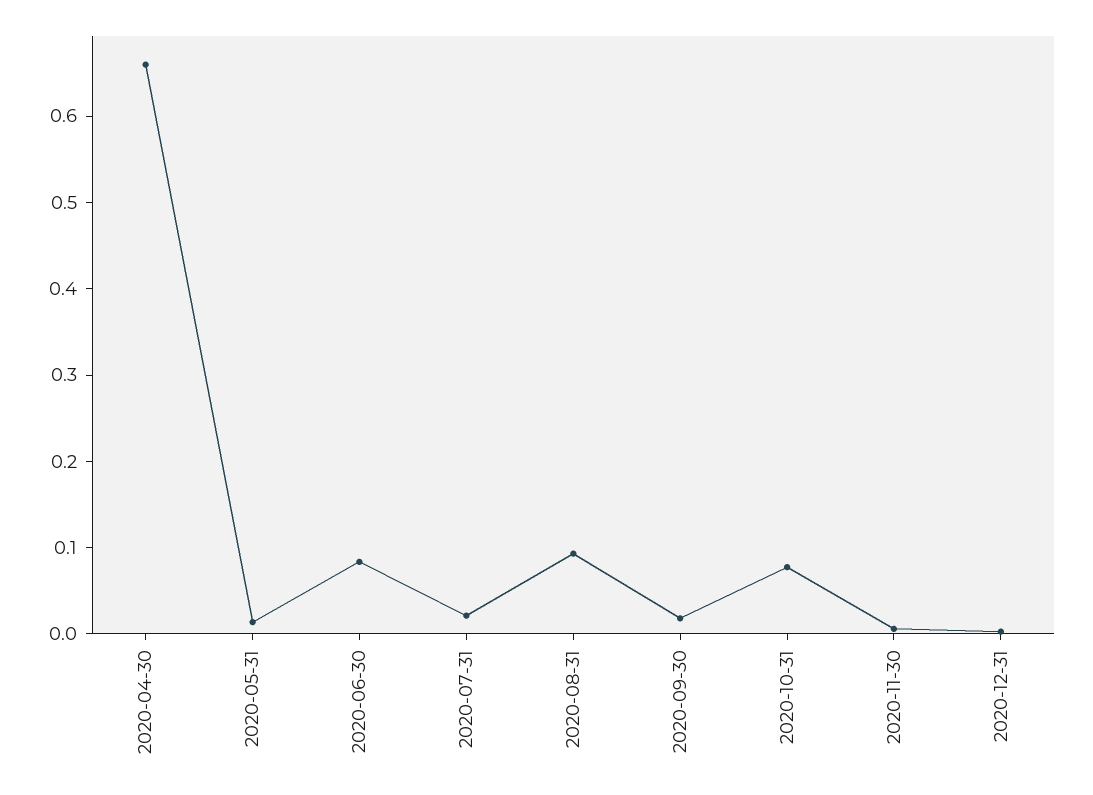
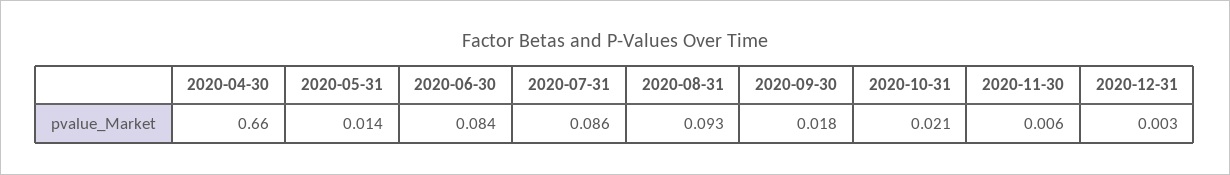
  {
    "2020-04-30": 0.66,
    "2020-05-31": 0.014,
    "2020-06-30": 0.084,
-   "2020-07-31": 0.02,
+   "2020-07-31": 0.086,
    "2020-08-31": 0.093,
    "2020-09-30": 0.018,
-   "2020-10-31": 0.08,
+   "2020-10-31": 0.021,
    "2020-11-30": 0.006,
    "2020-12-31": 0.003
  }

